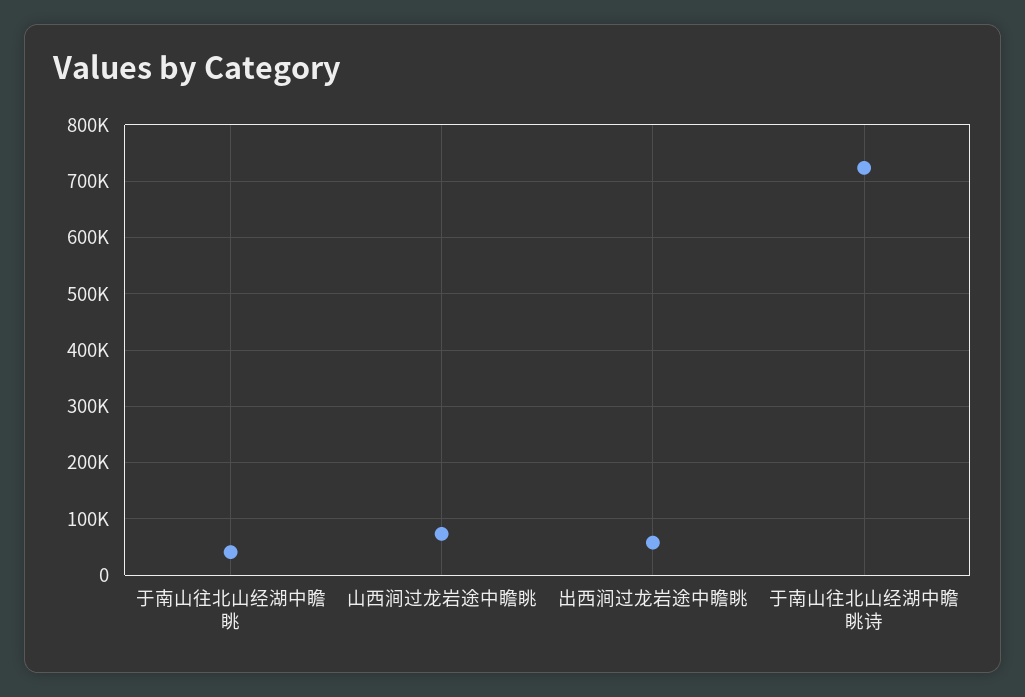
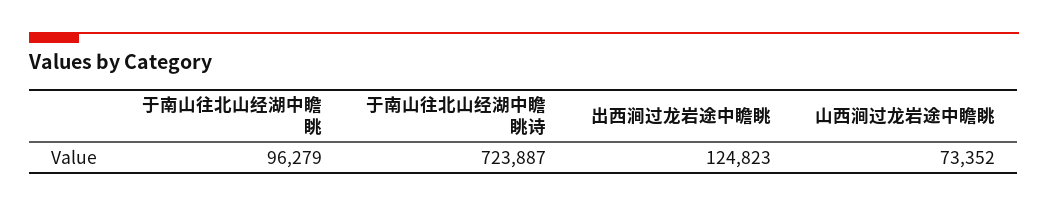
  {
-   "于南山往北山经湖中瞻眺": 40000,
+   "于南山往北山经湖中瞻眺": 96279,
    "山西涧过龙岩途中瞻眺": 73352,
-   "出西涧过龙岩途中瞻眺": 60000,
+   "出西涧过龙岩途中瞻眺": 124823,
    "于南山往北山经湖中瞻眺诗": 723887
  }

